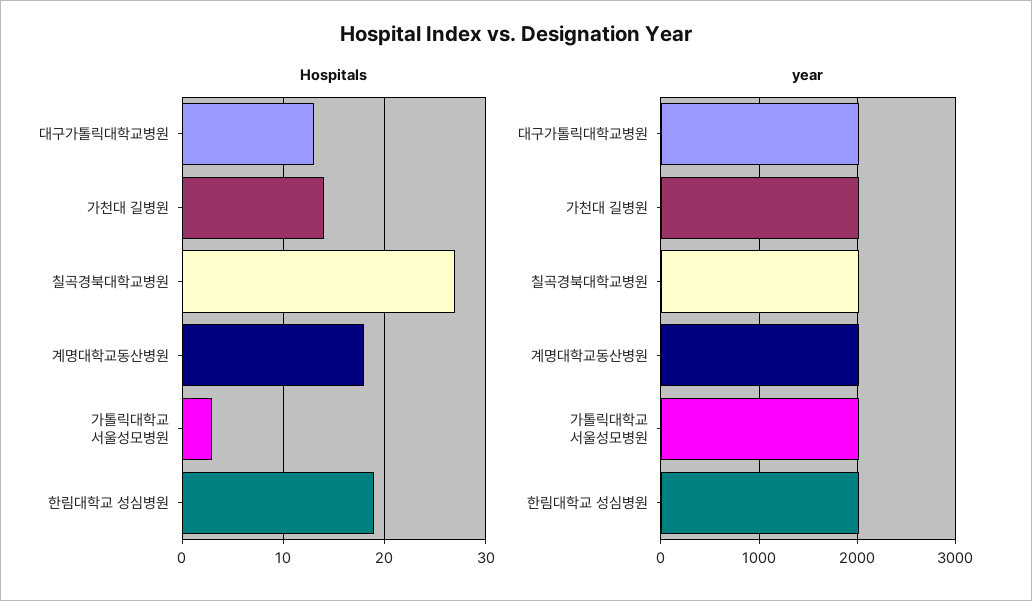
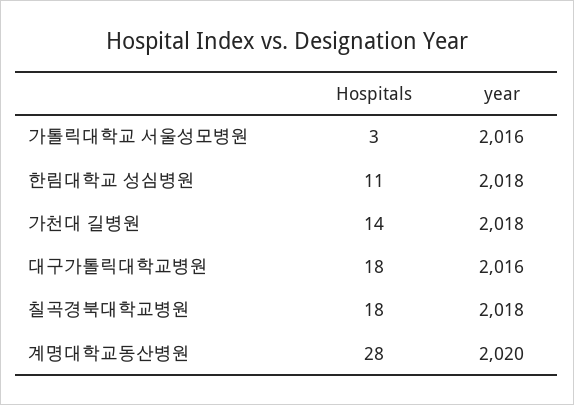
  {
    "Hospitals": {
-     "대구가톨릭대학교병원": 13,
+     "대구가톨릭대학교병원": 18,
      "가천대 길병원": 14,
-     "칠곡경북대학교병원": 27,
+     "칠곡경북대학교병원": 18,
-     "계명대학교동산병원": 18,
+     "계명대학교동산병원": 28,
      "가톨릭대학교 서울성모병원": 3,
-     "한림대학교 성심병원": 19
+     "한림대학교 성심병원": 11
    },
    "year": {
      "대구가톨릭대학교병원": 2016,
      "가천대 길병원": 2018,
      "칠곡경북대학교병원": 2018,
      "계명대학교동산병원": 2020,
      "가톨릭대학교 서울성모병원": 2016,
      "한림대학교 성심병원": 2018
    }
  }

